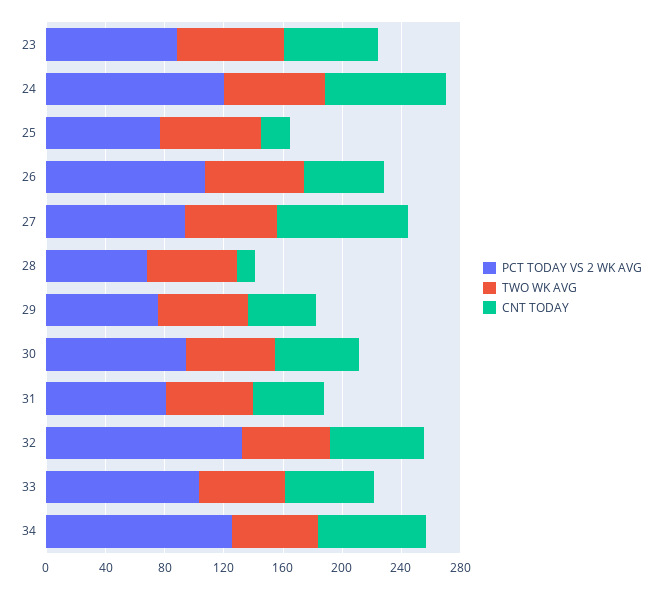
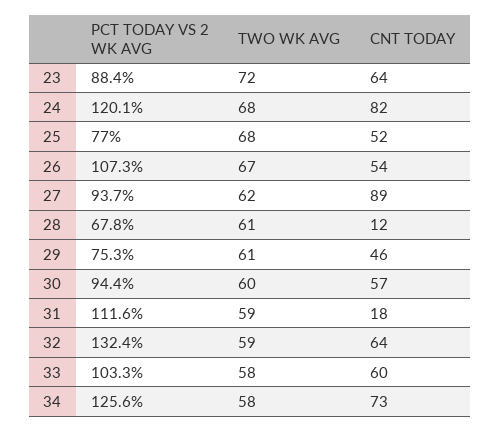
  {
    "PCT TODAY VS 2 WK AVG": {
      "23": 88.4,
      "24": 120.1,
      "25": 77,
      "26": 107.3,
      "27": 93.7,
      "28": 67.8,
      "29": 75.3,
      "30": 94.4,
-     "31": 80,
+     "31": 111.6,
      "32": 132.4,
      "33": 103.3,
      "34": 125.6
    },
    "TWO WK AVG": {
      "23": 72,
      "24": 68,
      "25": 68,
      "26": 67,
      "27": 62,
      "28": 61,
      "29": 61,
      "30": 60,
      "31": 59,
      "32": 59,
      "33": 58,
      "34": 58
    },
    "CNT TODAY": {
      "23": 64,
      "24": 82,
-     "25": 20,
+     "25": 52,
      "26": 54,
      "27": 89,
      "28": 12,
      "29": 46,
      "30": 57,
-     "31": 50,
+     "31": 18,
      "32": 64,
      "33": 60,
      "34": 73
    }
  }

